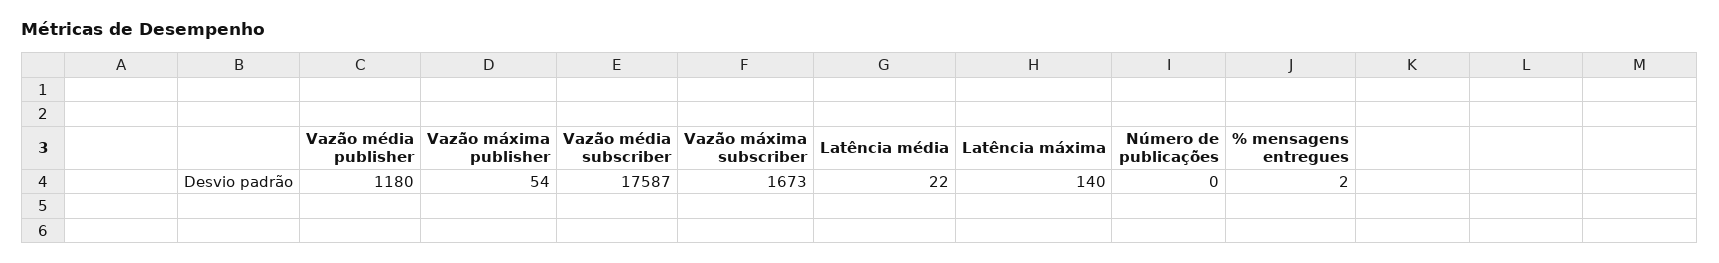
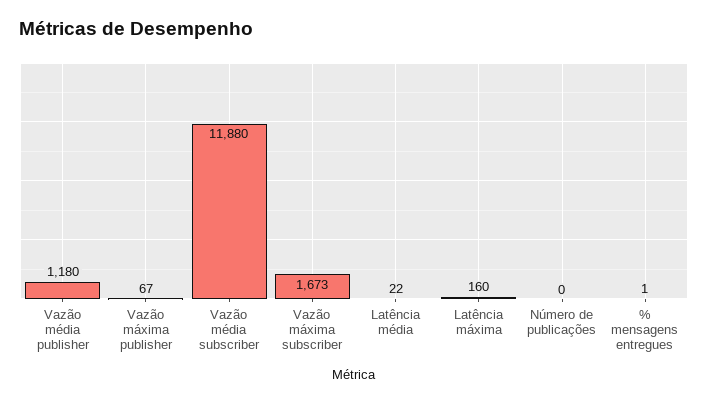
  {
    "Vazão média publisher": 1180,
-   "Vazão máxima publisher": 54,
+   "Vazão máxima publisher": 67,
-   "Vazão média subscriber": 17587,
+   "Vazão média subscriber": 11880,
    "Vazão máxima subscriber": 1673,
    "Latência média": 22,
-   "Latência máxima": 140,
+   "Latência máxima": 160,
    "Número de publicações": 0,
-   "% mensagens entregues": 2
+   "% mensagens entregues": 1
  }

